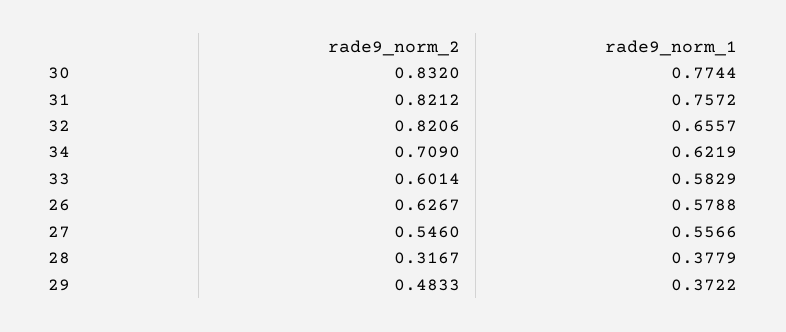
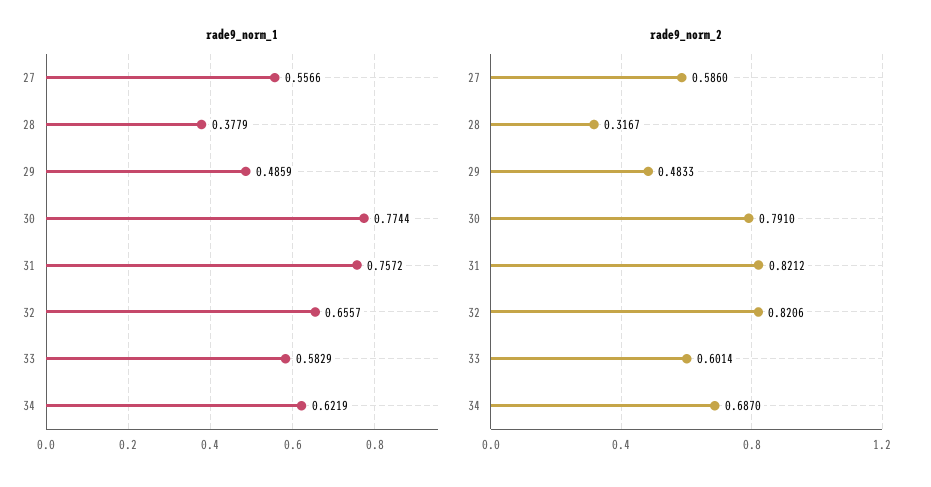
  {
    "rade9_norm_2": {
-     "30": 0.832,
+     "30": 0.791,
      "31": 0.8212,
      "32": 0.8206,
-     "34": 0.709,
+     "34": 0.687,
      "33": 0.6014,
-     "26": 0.6267,
-     "27": 0.546,
+     "27": 0.586,
      "28": 0.3167,
      "29": 0.4833
    },
    "rade9_norm_1": {
      "30": 0.7744,
      "31": 0.7572,
      "32": 0.6557,
      "34": 0.6219,
      "33": 0.5829,
-     "26": 0.5788,
      "27": 0.5566,
      "28": 0.3779,
-     "29": 0.3722
+     "29": 0.4859
    }
  }

